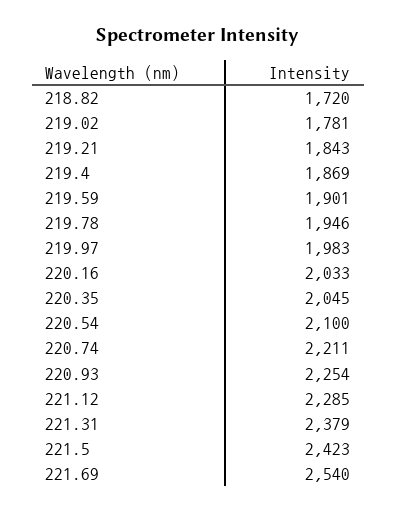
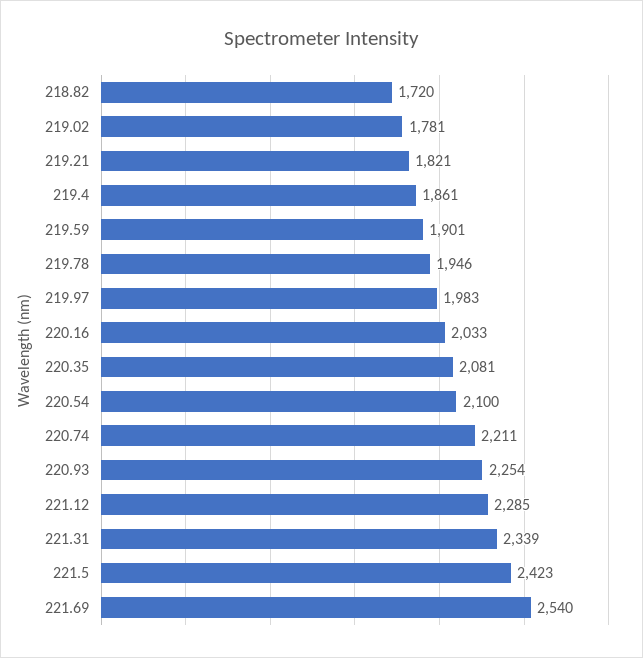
  {
    "218.82": 1720,
    "219.02": 1781,
-   "219.21": 1843,
+   "219.21": 1821,
-   "219.4": 1869,
+   "219.4": 1861,
    "219.59": 1901,
    "219.78": 1946,
    "219.97": 1983,
    "220.16": 2033,
-   "220.35": 2045,
+   "220.35": 2081,
    "220.54": 2100,
    "220.74": 2211,
    "220.93": 2254,
    "221.12": 2285,
-   "221.31": 2379,
+   "221.31": 2339,
    "221.5": 2423,
    "221.69": 2540
  }

